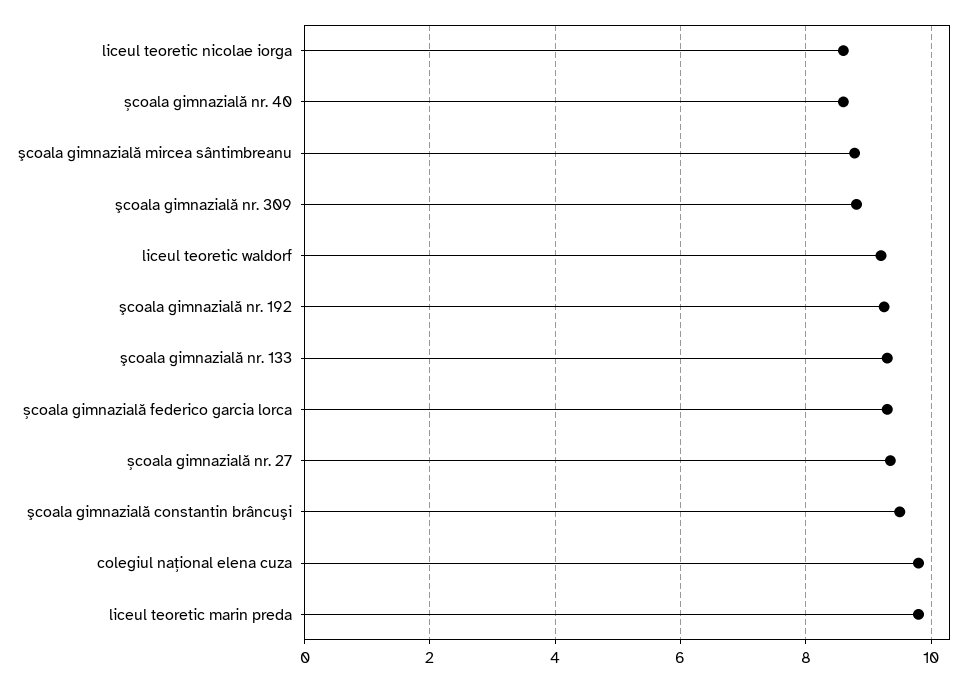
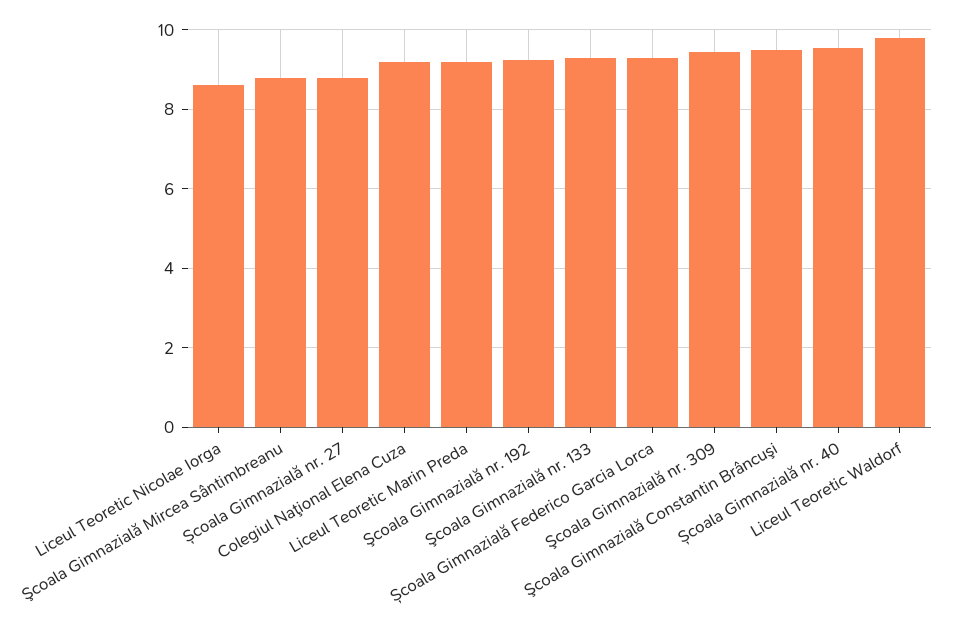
  {
    "liceul teoretic nicolae iorga": 8.6,
-   "școala gimnazială nr. 40": 8.6,
+   "școala gimnazială nr. 40": 9.6,
    "şcoala gimnazială mircea sântimbreanu": 8.8,
-   "şcoala gimnazială nr. 309": 8.8,
+   "şcoala gimnazială nr. 309": 9.4,
-   "liceul teoretic waldorf": 9.2,
+   "liceul teoretic waldorf": 9.8,
    "şcoala gimnazială nr. 192": 9.2,
    "şcoala gimnazială nr. 133": 9.4,
    "școala gimnazială federico garcia lorca": 9.4,
-   "școala gimnazială nr. 27": 9.4,
+   "școala gimnazială nr. 27": 8.8,
    "şcoala gimnazială constantin brâncuşi": 9.6,
-   "colegiul naţional elena cuza": 9.8,
+   "colegiul naţional elena cuza": 9.2,
-   "liceul teoretic marin preda": 9.8
+   "liceul teoretic marin preda": 9.2
  }

